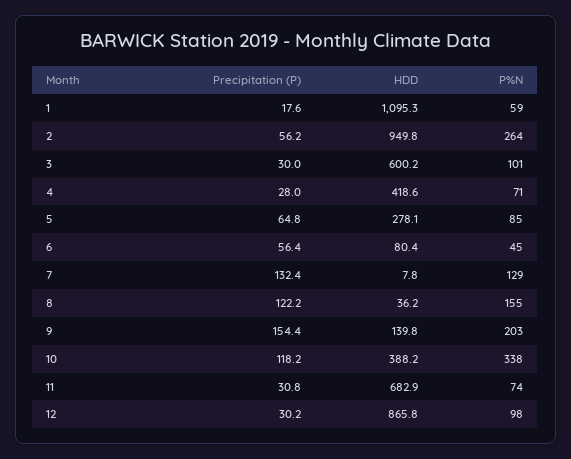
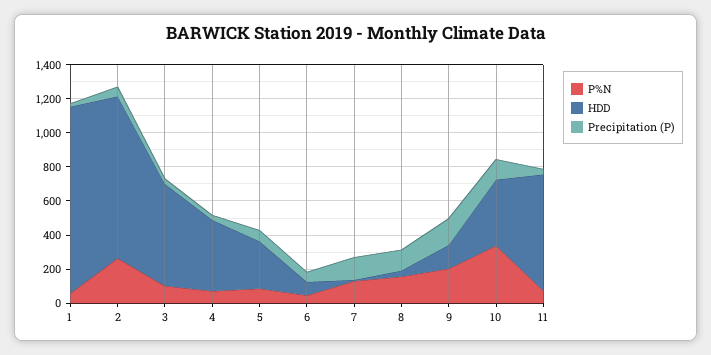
  {
    "Precipitation (P)": {
      "1": 17.6,
      "2": 56.2,
      "3": 30,
      "4": 28,
      "5": 64.8,
      "6": 56.4,
      "7": 132.4,
      "8": 122.2,
      "9": 154.4,
      "10": 118.2,
-     "11": 30.8,
+     "11": 30.8
-     "12": 30.2
    },
    "HDD": {
      "1": 1095.3,
      "2": 949.8,
      "3": 600.2,
      "4": 418.6,
      "5": 278.1,
      "6": 80.4,
      "7": 7.8,
      "8": 36.2,
      "9": 139.8,
      "10": 388.2,
-     "11": 682.9,
+     "11": 682.9
-     "12": 865.8
    },
    "P%N": {
      "1": 59,
      "2": 264,
      "3": 101,
      "4": 71,
      "5": 85,
      "6": 45,
      "7": 129,
      "8": 155,
      "9": 203,
      "10": 338,
-     "11": 74,
+     "11": 74
-     "12": 98
    }
  }

